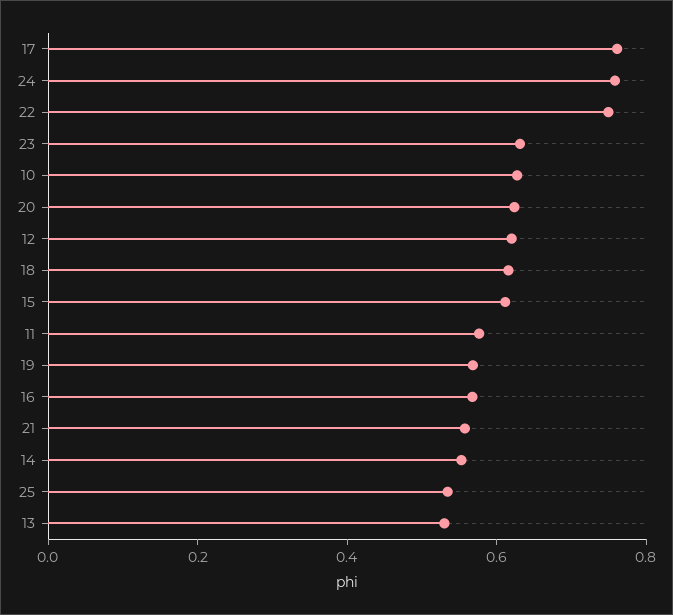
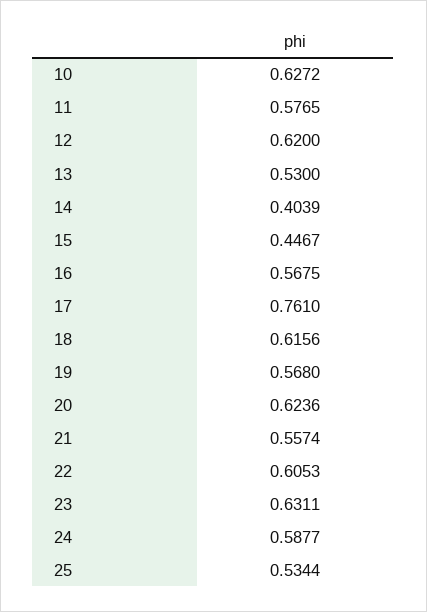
  {
    "17": 0.761,
-   "24": 0.75,
+   "24": 0.5877,
-   "22": 0.75,
+   "22": 0.6053,
    "23": 0.6311,
    "10": 0.6272,
    "20": 0.6236,
    "12": 0.62,
    "18": 0.6156,
-   "15": 0.6,
+   "15": 0.4467,
    "11": 0.5765,
    "19": 0.568,
    "16": 0.5675,
    "21": 0.5574,
-   "14": 0.55,
+   "14": 0.4039,
    "25": 0.5344,
    "13": 0.53
  }

